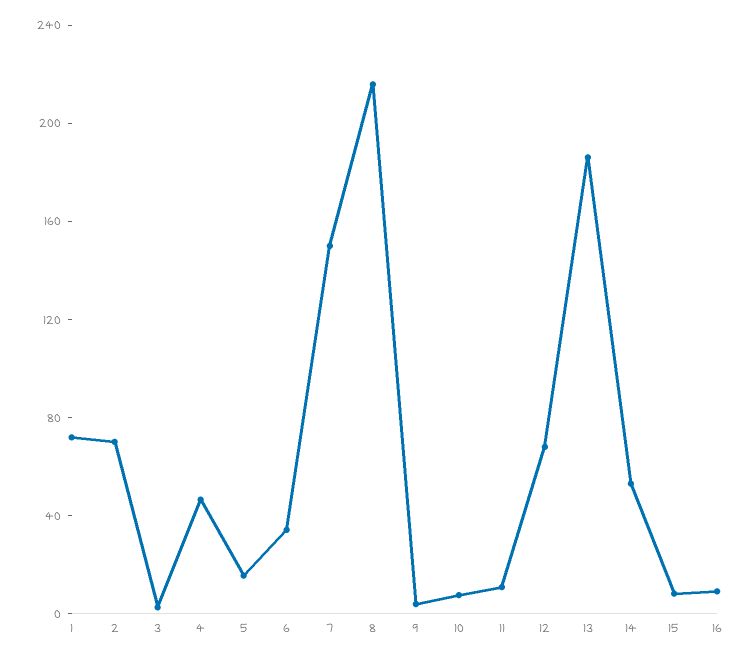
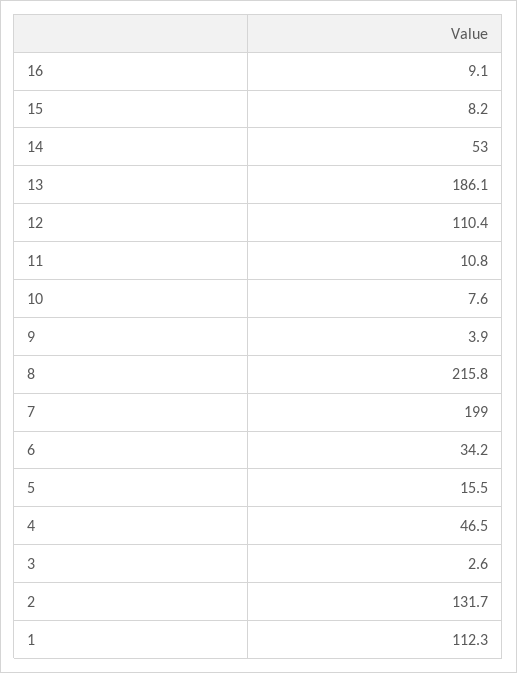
  {
-   "1": 70,
+   "1": 112.3,
-   "2": 70,
+   "2": 131.7,
    "3": 2.6,
    "4": 46.5,
    "5": 15.5,
    "6": 34.2,
-   "7": 150,
+   "7": 199,
    "8": 215.8,
    "9": 3.9,
    "10": 7.6,
    "11": 10.8,
-   "12": 70,
+   "12": 110.4,
    "13": 186.1,
    "14": 53,
    "15": 8.2,
    "16": 9.1
  }

